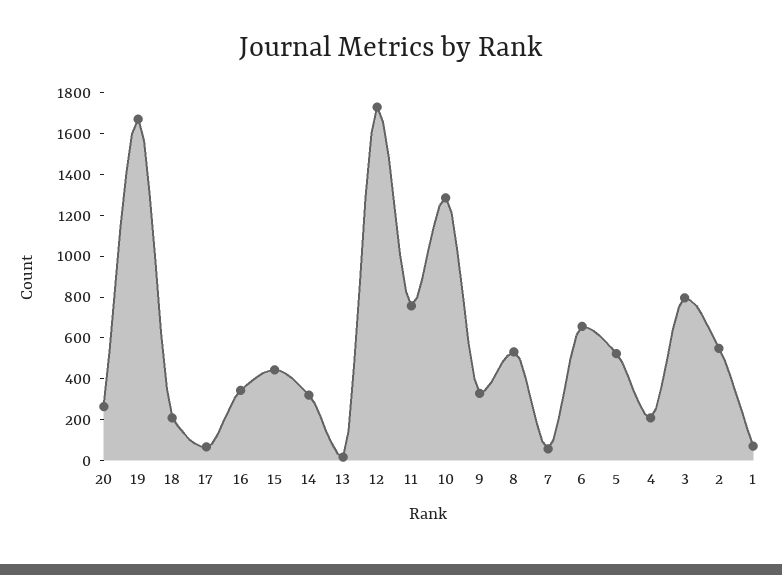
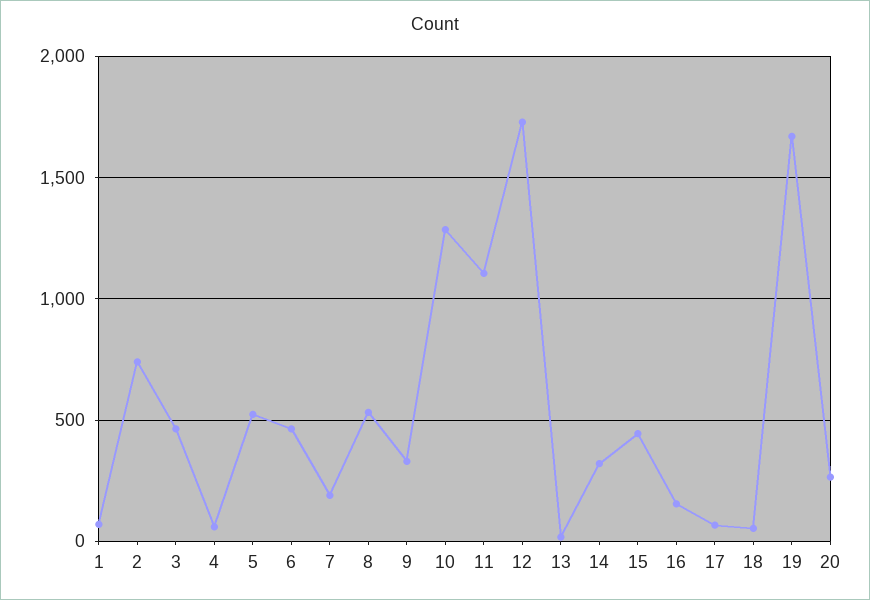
  {
    "20": 250,
    "19": 1650,
-   "18": 200,
+   "18": 50,
    "17": 50,
-   "16": 350,
+   "16": 150,
    "15": 450,
    "14": 300,
    "13": 0,
    "12": 1750,
-   "11": 750,
+   "11": 1100,
    "10": 1300,
    "9": 350,
    "8": 550,
-   "7": 50,
+   "7": 200,
-   "6": 650,
+   "6": 450,
    "5": 500,
-   "4": 200,
+   "4": 50,
-   "3": 800,
+   "3": 450,
-   "2": 550,
+   "2": 750,
    "1": 50
  }

